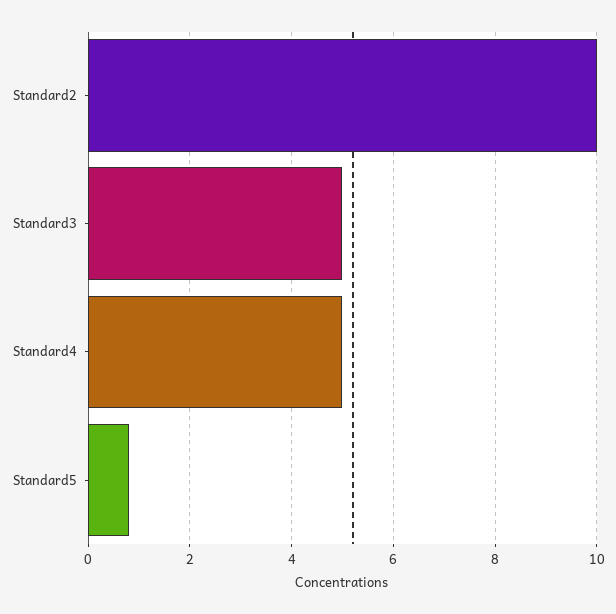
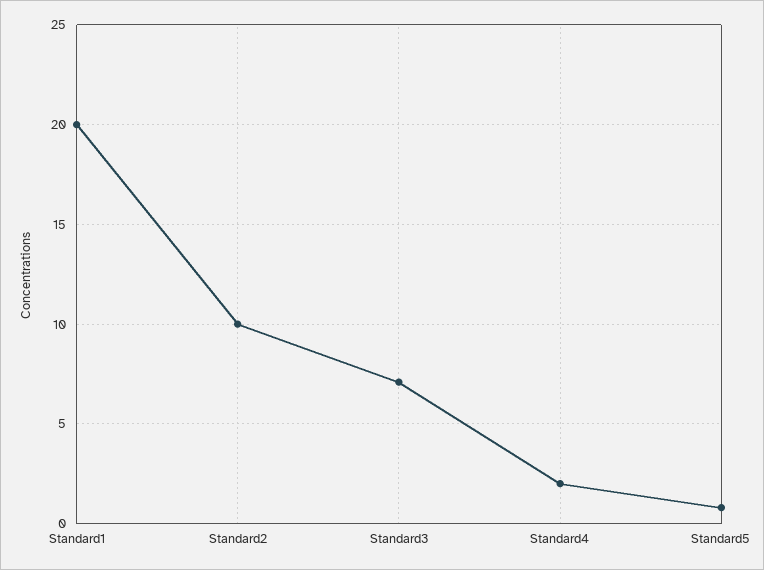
  {
    "Standard2": 10,
-   "Standard3": 5,
+   "Standard3": 7,
-   "Standard4": 5,
+   "Standard4": 2,
-   "Standard5": 1
+   "Standard5": 1,
+   "Standard1": 20
  }

